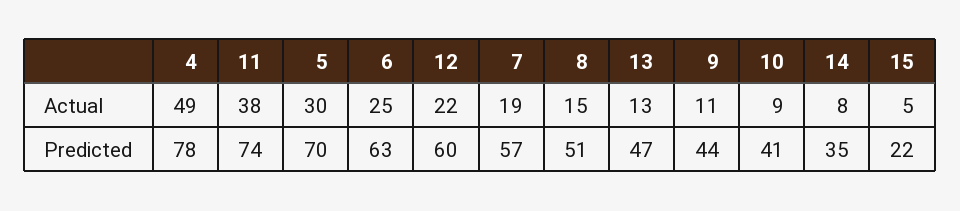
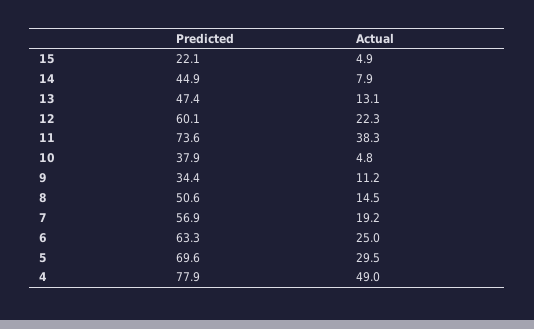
  {
    "4": {
      "Actual": 49,
      "Predicted": 77.9
    },
    "11": {
      "Actual": 38.3,
      "Predicted": 73.6
    },
    "5": {
      "Actual": 29.5,
      "Predicted": 69.6
    },
    "6": {
      "Actual": 25,
      "Predicted": 63.3
    },
    "12": {
      "Actual": 22.3,
      "Predicted": 60.1
    },
    "7": {
      "Actual": 19.2,
      "Predicted": 56.9
    },
    "8": {
      "Actual": 14.5,
      "Predicted": 50.6
    },
    "13": {
      "Actual": 13.1,
      "Predicted": 47.4
    },
    "9": {
      "Actual": 11.2,
-     "Predicted": 44
+     "Predicted": 34.4
    },
    "10": {
-     "Actual": 9,
+     "Actual": 4.8,
-     "Predicted": 41
+     "Predicted": 37.9
    },
    "14": {
      "Actual": 7.9,
-     "Predicted": 35
+     "Predicted": 44.9
    },
    "15": {
      "Actual": 4.9,
      "Predicted": 22.1
    }
  }

